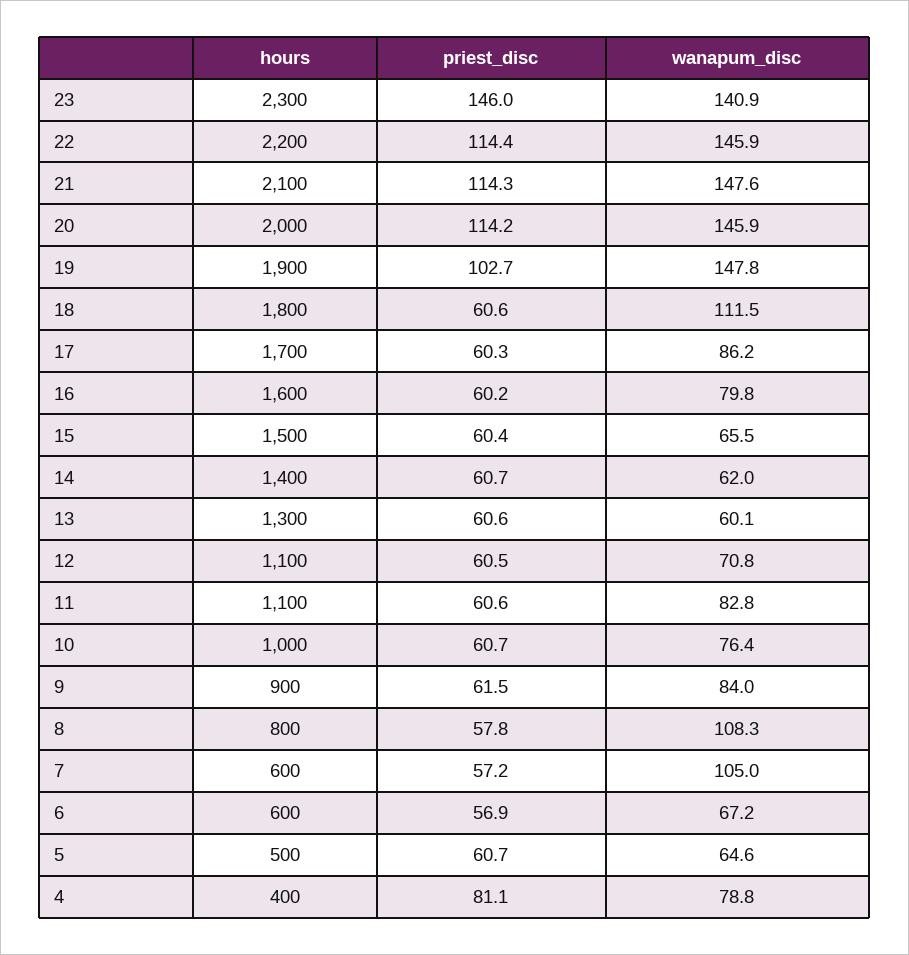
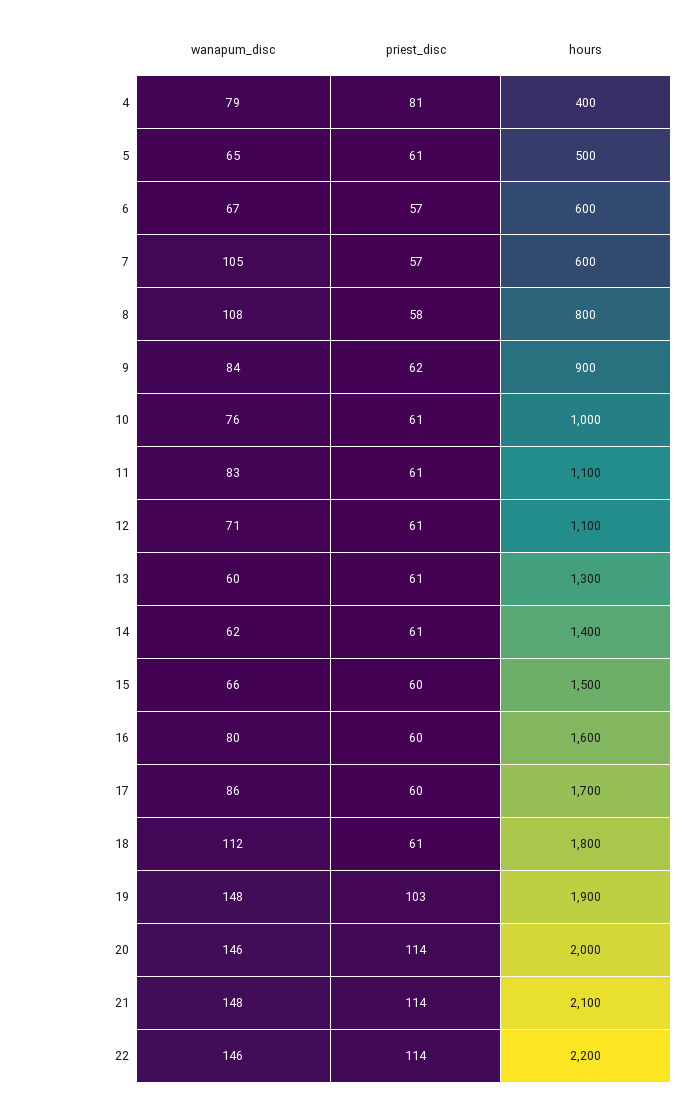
  {
    "hours": {
-     "23": 2300,
      "22": 2200,
      "21": 2100,
      "20": 2000,
      "19": 1900,
      "18": 1800,
      "17": 1700,
      "16": 1600,
      "15": 1500,
      "14": 1400,
      "13": 1300,
      "12": 1100,
      "11": 1100,
      "10": 1000,
      "9": 900,
      "8": 800,
      "7": 600,
      "6": 600,
      "5": 500,
      "4": 400
    },
    "priest_disc": {
-     "23": 146,
      "22": 114.4,
      "21": 114.3,
      "20": 114.2,
      "19": 102.7,
      "18": 60.6,
      "17": 60.3,
      "16": 60.2,
      "15": 60.4,
      "14": 60.7,
      "13": 60.6,
      "12": 60.5,
      "11": 60.6,
      "10": 60.7,
      "9": 61.5,
      "8": 57.8,
      "7": 57.2,
      "6": 56.9,
      "5": 60.7,
      "4": 81.1
    },
    "wanapum_disc": {
-     "23": 140.9,
      "22": 145.9,
      "21": 147.6,
      "20": 145.9,
      "19": 147.8,
      "18": 111.5,
      "17": 86.2,
      "16": 79.8,
      "15": 65.5,
      "14": 62,
      "13": 60.1,
      "12": 70.8,
      "11": 82.8,
      "10": 76.4,
      "9": 84,
      "8": 108.3,
      "7": 105,
      "6": 67.2,
      "5": 64.6,
      "4": 78.8
    }
  }

